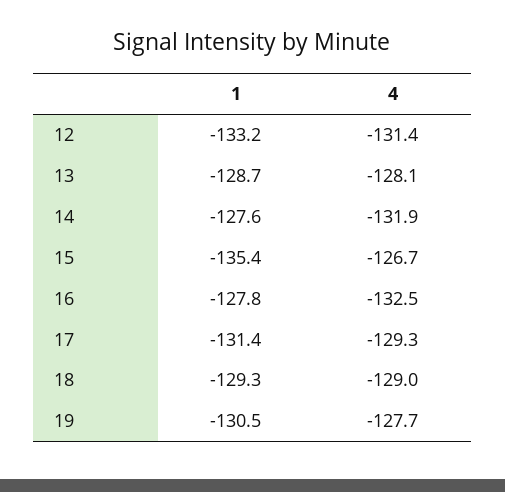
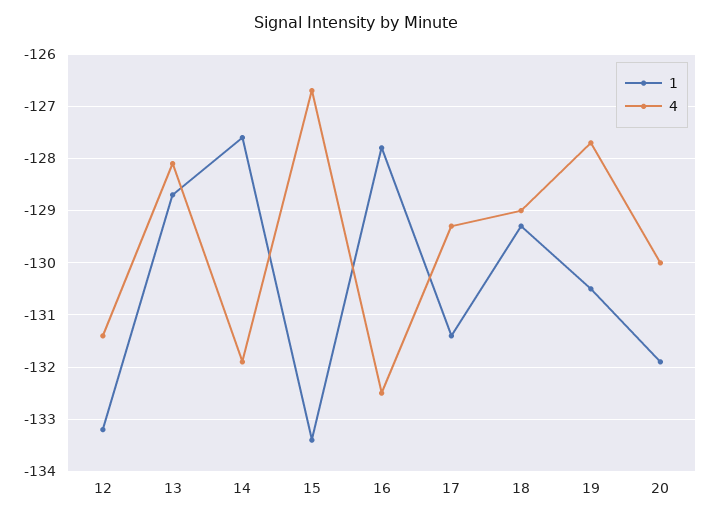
  {
    "1": {
      "12": -133.2,
      "13": -128.7,
      "14": -127.6,
-     "15": -135.4,
+     "15": -133.5,
      "16": -127.8,
      "17": -131.4,
      "18": -129.3,
-     "19": -130.5
+     "19": -130.5,
+     "20": -132
    },
    "4": {
      "12": -131.4,
      "13": -128.1,
      "14": -131.9,
      "15": -126.7,
      "16": -132.5,
      "17": -129.3,
      "18": -129,
-     "19": -127.7
+     "19": -127.7,
+     "20": -130
    }
  }

